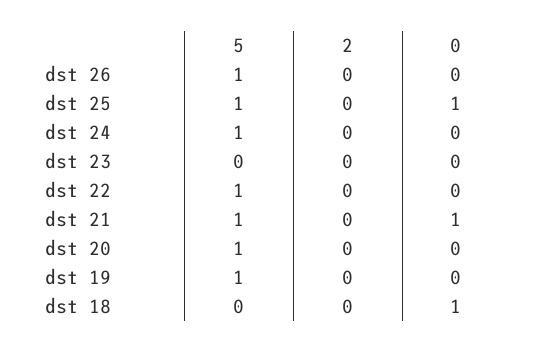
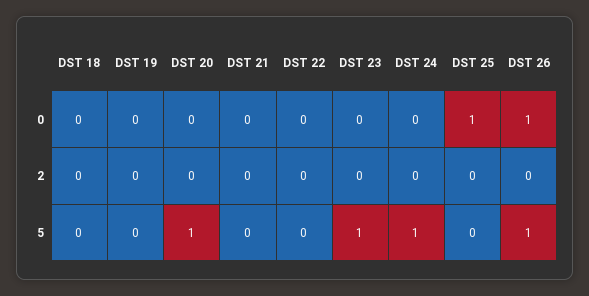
  {
    "5": {
      "dst 26": 1,
-     "dst 25": 1,
+     "dst 25": 0,
      "dst 24": 1,
-     "dst 23": 0,
+     "dst 23": 1,
-     "dst 22": 1,
+     "dst 22": 0,
-     "dst 21": 1,
+     "dst 21": 0,
      "dst 20": 1,
-     "dst 19": 1,
+     "dst 19": 0,
      "dst 18": 0
    },
    "2": {
      "dst 26": 0,
      "dst 25": 0,
      "dst 24": 0,
      "dst 23": 0,
      "dst 22": 0,
      "dst 21": 0,
      "dst 20": 0,
      "dst 19": 0,
      "dst 18": 0
    },
    "0": {
-     "dst 26": 0,
+     "dst 26": 1,
      "dst 25": 1,
      "dst 24": 0,
      "dst 23": 0,
      "dst 22": 0,
-     "dst 21": 1,
+     "dst 21": 0,
      "dst 20": 0,
      "dst 19": 0,
-     "dst 18": 1
+     "dst 18": 0
    }
  }

